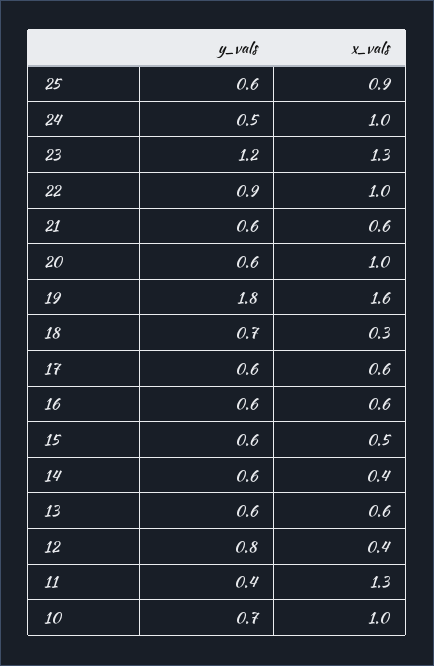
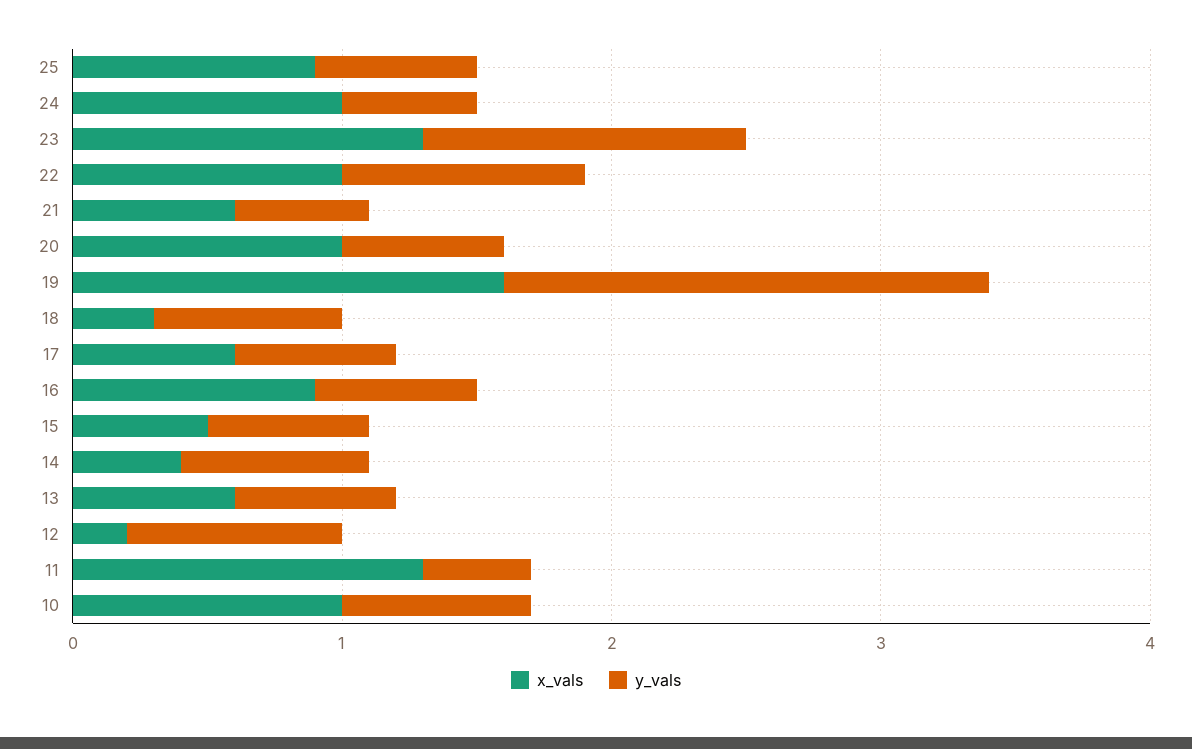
  {
    "y_vals": {
      "25": 0.6,
      "24": 0.5,
      "23": 1.2,
      "22": 0.9,
-     "21": 0.6,
+     "21": 0.5,
      "20": 0.6,
      "19": 1.8,
      "18": 0.7,
      "17": 0.6,
      "16": 0.6,
      "15": 0.6,
-     "14": 0.6,
+     "14": 0.7,
      "13": 0.6,
      "12": 0.8,
      "11": 0.4,
      "10": 0.7
    },
    "x_vals": {
      "25": 0.9,
      "24": 1,
      "23": 1.3,
      "22": 1,
      "21": 0.6,
      "20": 1,
      "19": 1.6,
      "18": 0.3,
      "17": 0.6,
-     "16": 0.6,
+     "16": 0.9,
      "15": 0.5,
      "14": 0.4,
      "13": 0.6,
-     "12": 0.4,
+     "12": 0.2,
      "11": 1.3,
      "10": 1
    }
  }

